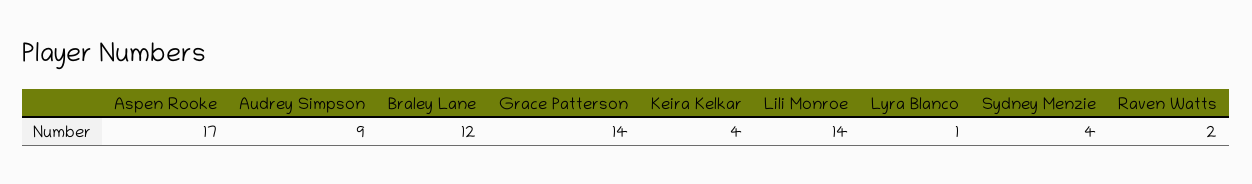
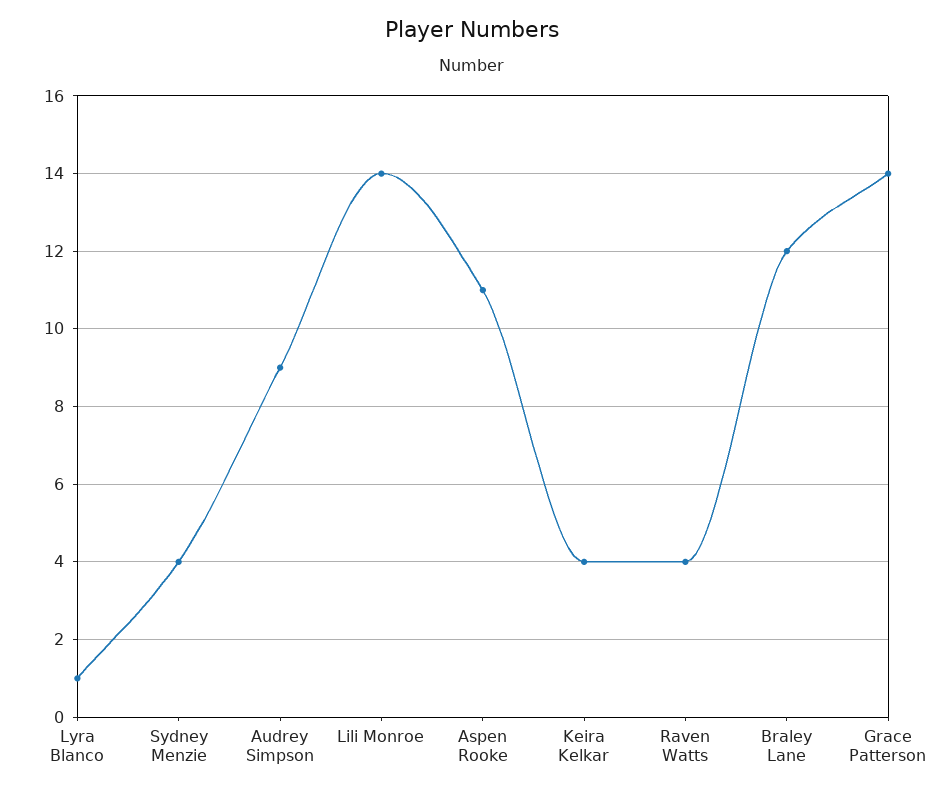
  {
-   "Aspen Rooke": 17,
+   "Aspen Rooke": 11,
    "Audrey Simpson": 9,
    "Braley Lane": 12,
    "Grace Patterson": 14,
    "Keira Kelkar": 4,
    "Lili Monroe": 14,
    "Lyra Blanco": 1,
    "Sydney Menzie": 4,
-   "Raven Watts": 2
+   "Raven Watts": 4
  }

